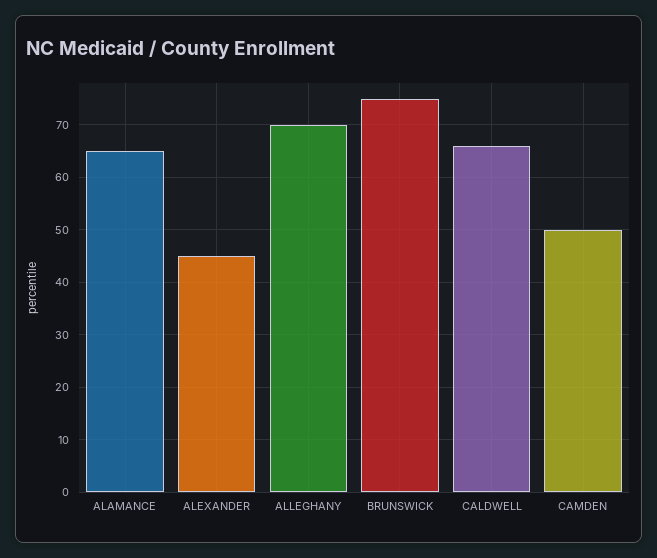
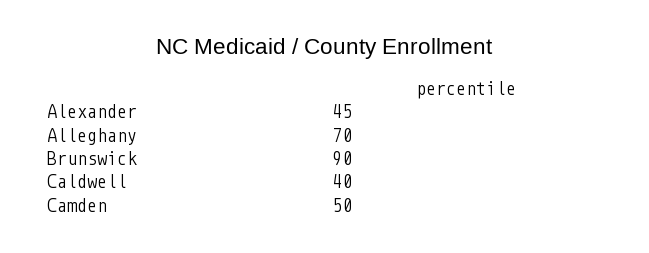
  {
-   "ALAMANCE": 65,
    "ALEXANDER": 45,
    "ALLEGHANY": 70,
-   "BRUNSWICK": 75,
+   "BRUNSWICK": 90,
-   "CALDWELL": 65,
+   "CALDWELL": 40,
    "CAMDEN": 50
  }

